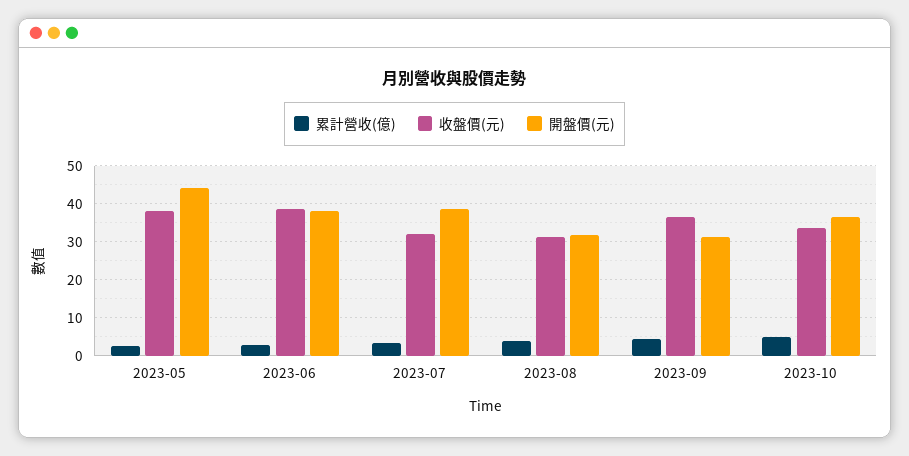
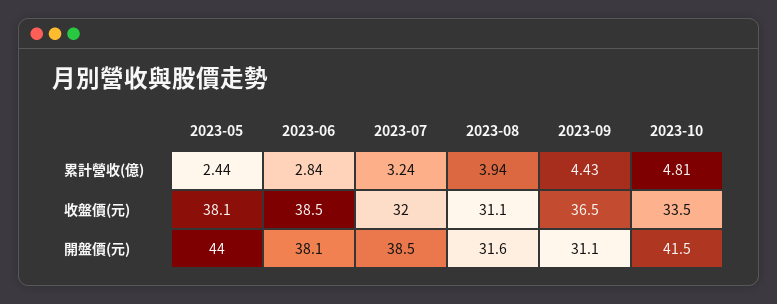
  {
    "累計營收(億)": {
      "2023-05": 2.44,
      "2023-06": 2.84,
      "2023-07": 3.24,
      "2023-08": 3.94,
      "2023-09": 4.43,
      "2023-10": 4.81
    },
    "收盤價(元)": {
      "2023-05": 38.1,
      "2023-06": 38.5,
      "2023-07": 32,
      "2023-08": 31.1,
      "2023-09": 36.5,
      "2023-10": 33.5
    },
    "開盤價(元)": {
      "2023-05": 44,
      "2023-06": 38.1,
      "2023-07": 38.5,
      "2023-08": 31.6,
      "2023-09": 31.1,
-     "2023-10": 36
+     "2023-10": 41.5
    }
  }

